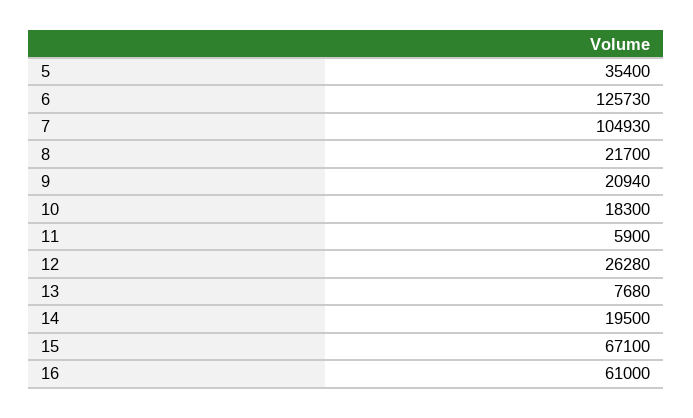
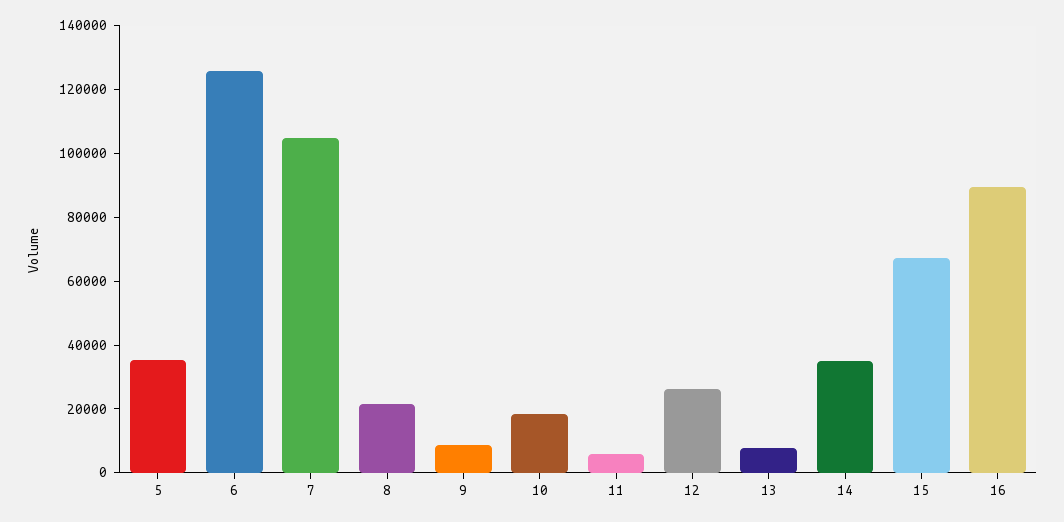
  {
    "5": 35400,
    "6": 125730,
    "7": 104930,
    "8": 21700,
-   "9": 20940,
+   "9": 10000,
    "10": 18300,
    "11": 5900,
    "12": 26280,
    "13": 7680,
-   "14": 19500,
+   "14": 35000,
    "15": 67100,
-   "16": 61000
+   "16": 90000
  }

